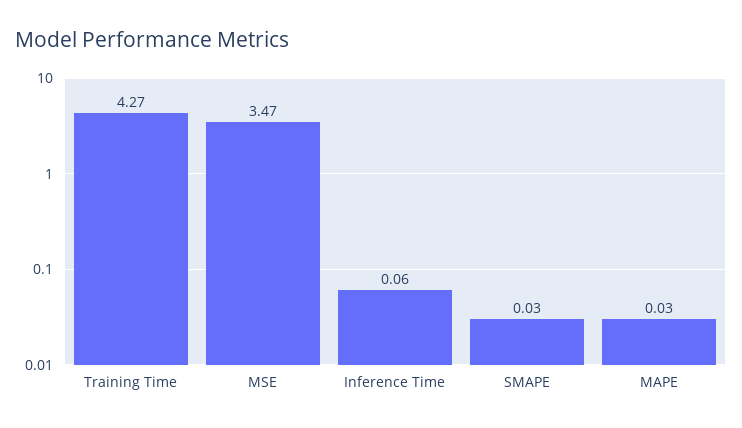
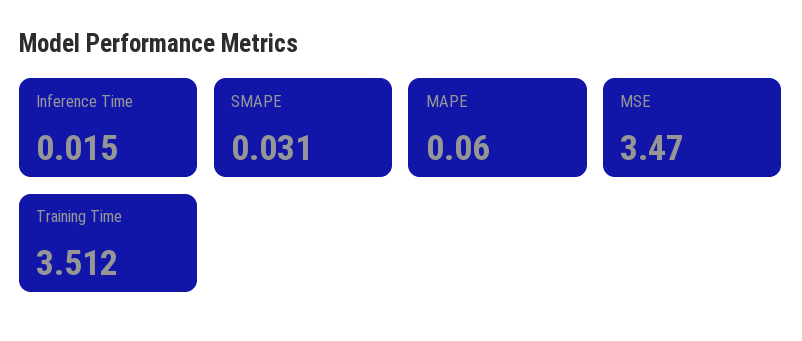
  {
-   "Training Time": 4.27,
+   "Training Time": 3.512,
    "MSE": 3.47,
-   "Inference Time": 0.06,
+   "Inference Time": 0.015,
    "SMAPE": 0.031,
-   "MAPE": 0.03
+   "MAPE": 0.06
  }

